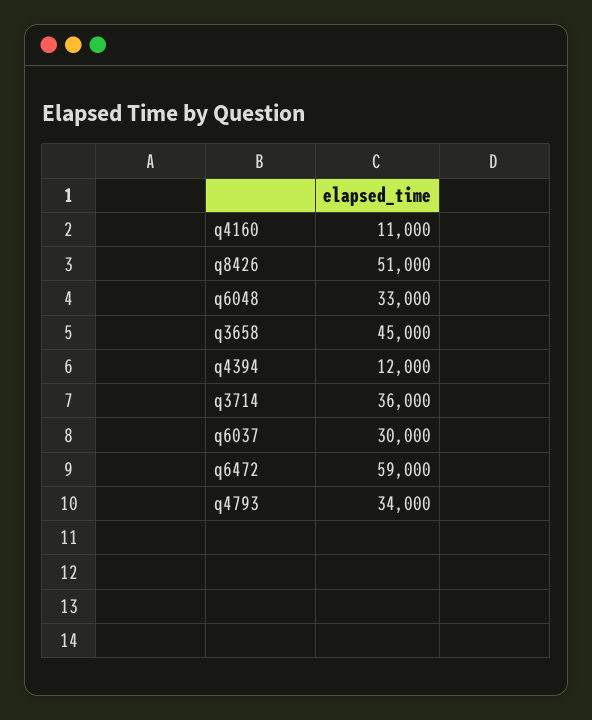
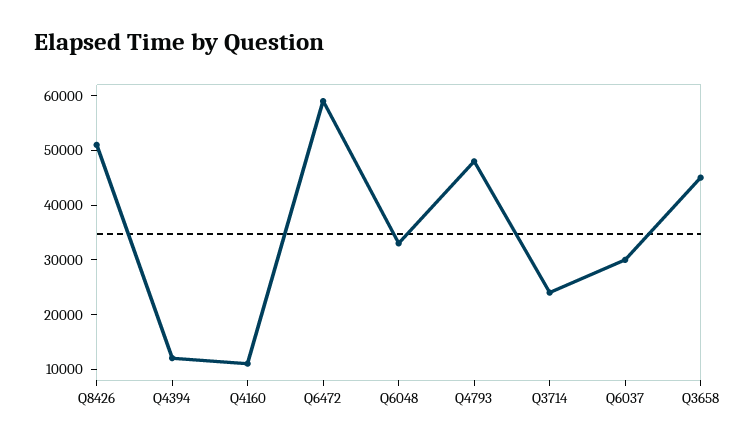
  {
    "q4160": 11000,
    "q8426": 51000,
    "q6048": 33000,
    "q3658": 45000,
    "q4394": 12000,
-   "q3714": 36000,
+   "q3714": 24000,
    "q6037": 30000,
    "q6472": 59000,
-   "q4793": 34000
+   "q4793": 48000
  }

